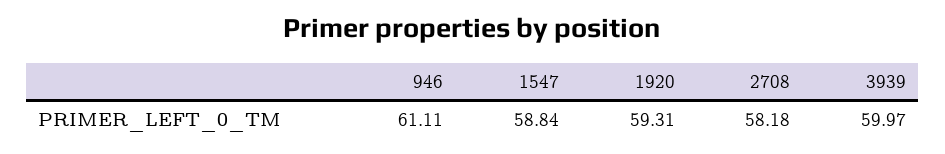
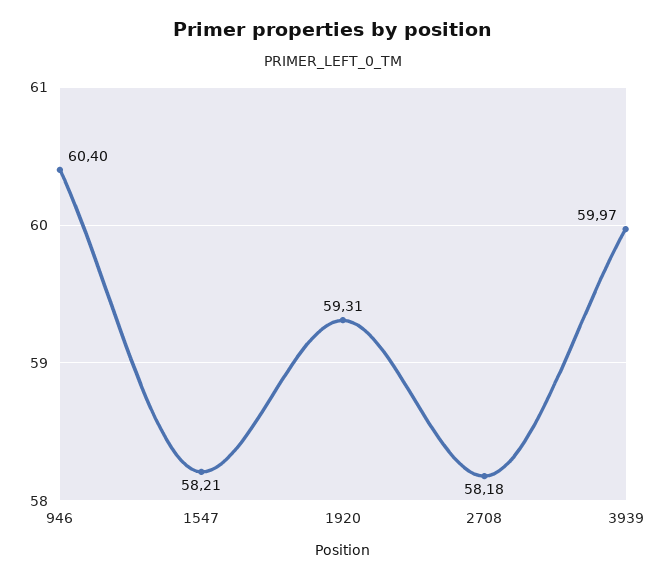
  {
-   "946": 61.11,
+   "946": 60.4,
-   "1547": 58.84,
+   "1547": 58.21,
    "1920": 59.31,
    "2708": 58.18,
    "3939": 59.97
  }

